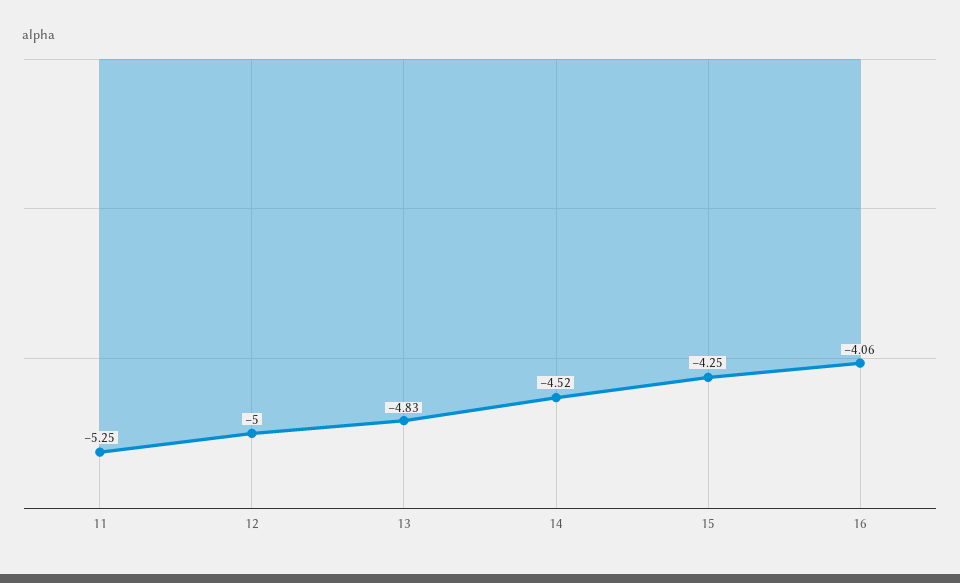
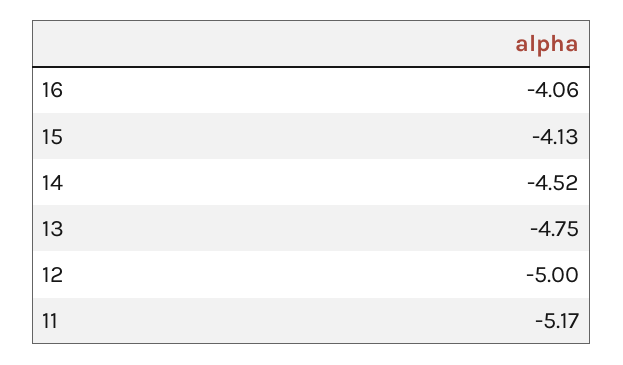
  {
-   "11": -5.25,
+   "11": -5.17,
    "12": -5,
-   "13": -4.83,
+   "13": -4.75,
    "14": -4.52,
-   "15": -4.25,
+   "15": -4.13,
    "16": -4.06
  }

